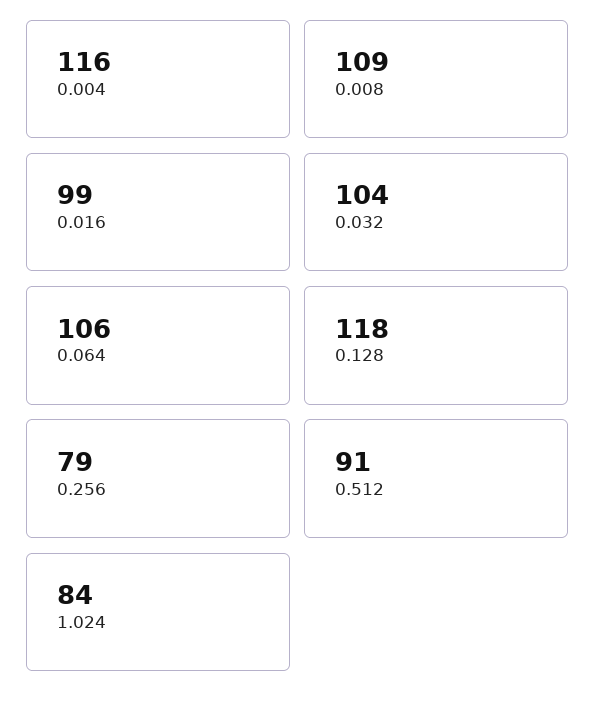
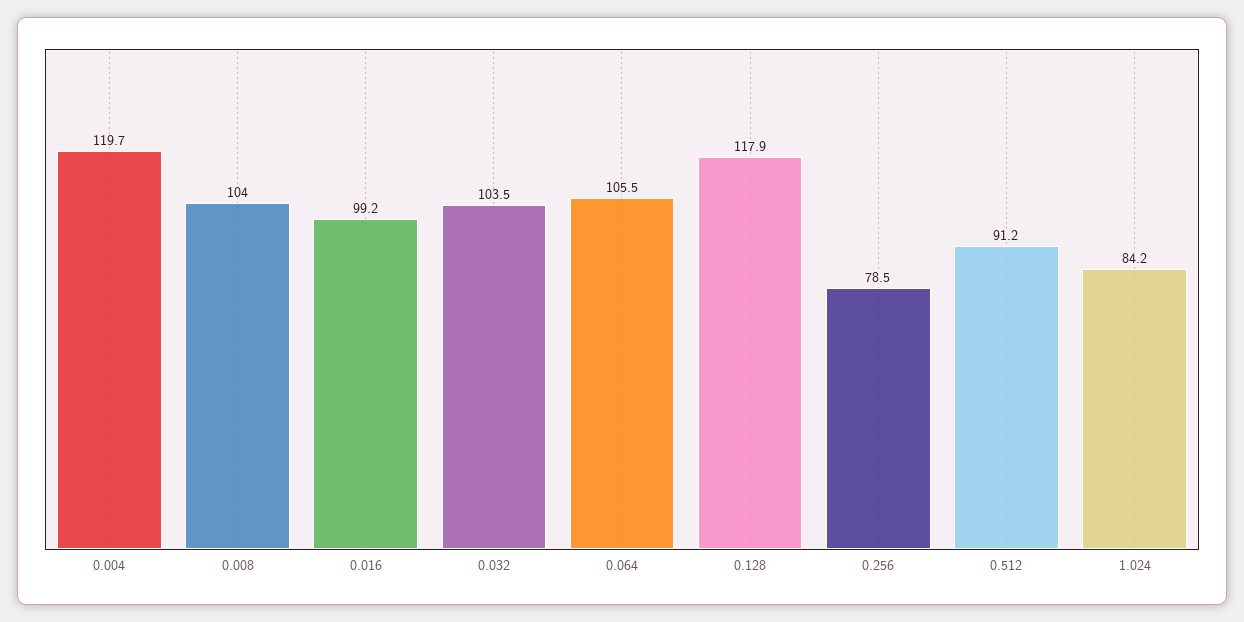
  {
-   "0.004": 116,
+   "0.004": 119.7,
-   "0.008": 109,
+   "0.008": 104,
    "0.016": 99.2,
    "0.032": 103.5,
    "0.064": 105.5,
    "0.128": 117.9,
    "0.256": 78.5,
    "0.512": 91.2,
    "1.024": 84.2
  }

